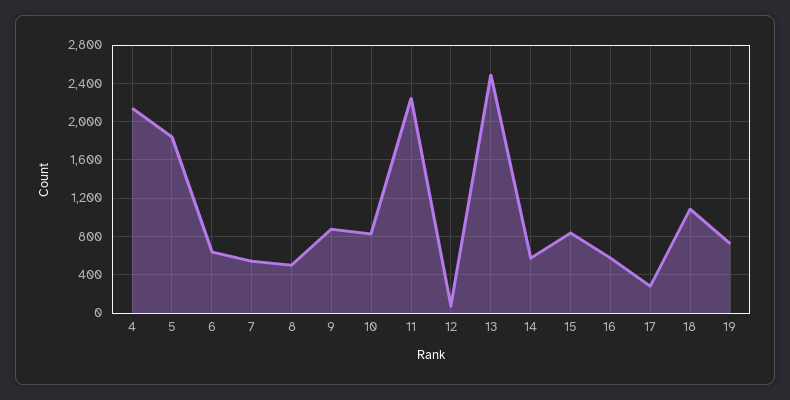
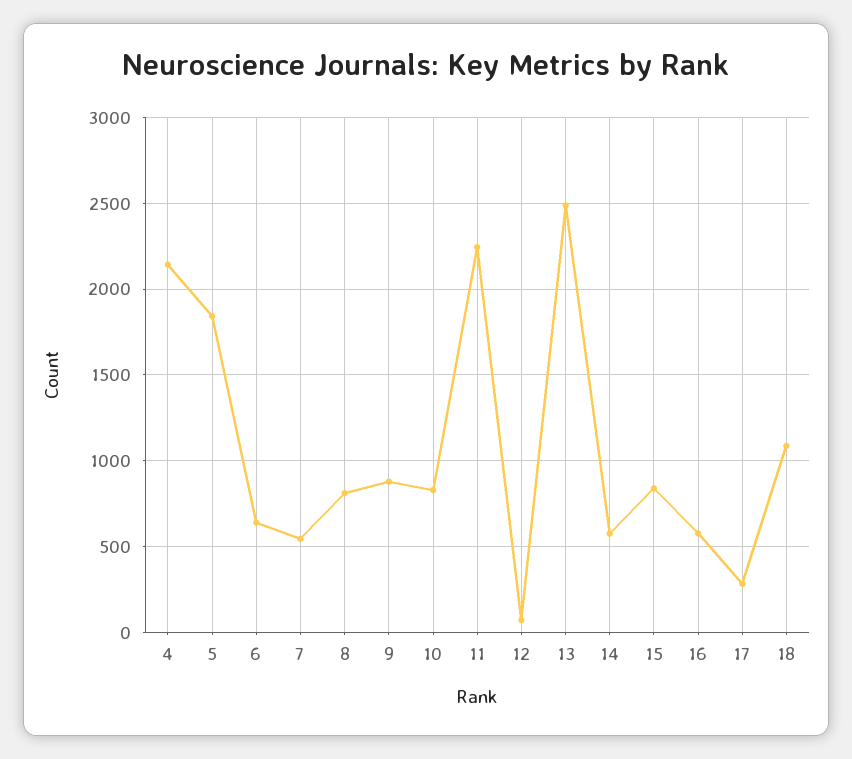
  {
    "4": 2150,
    "5": 1850,
    "6": 650,
    "7": 550,
-   "8": 500,
+   "8": 800,
    "9": 900,
    "10": 850,
    "11": 2250,
    "12": 50,
    "13": 2500,
    "14": 600,
    "15": 850,
    "16": 600,
    "17": 300,
-   "18": 1100,
+   "18": 1100
-   "19": 700
  }

